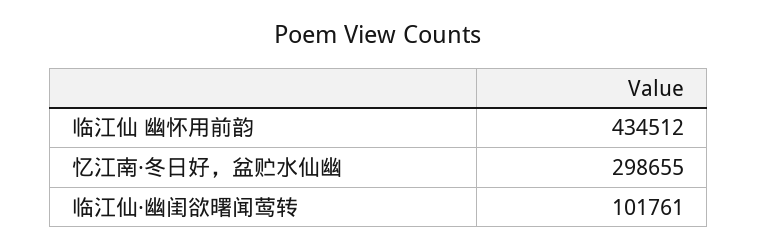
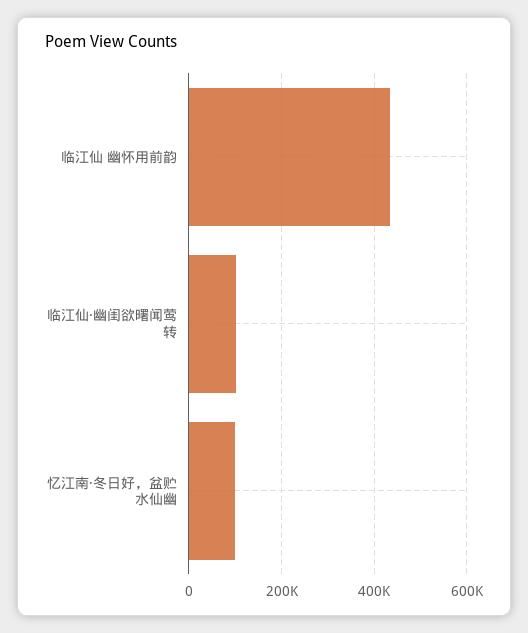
  {
    "临江仙 幽怀用前韵": 434512,
-   "忆江南·冬日好，盆贮水仙幽": 298655,
+   "忆江南·冬日好，盆贮水仙幽": 100000,
    "临江仙·幽闺欲曙闻莺转": 101761
  }

